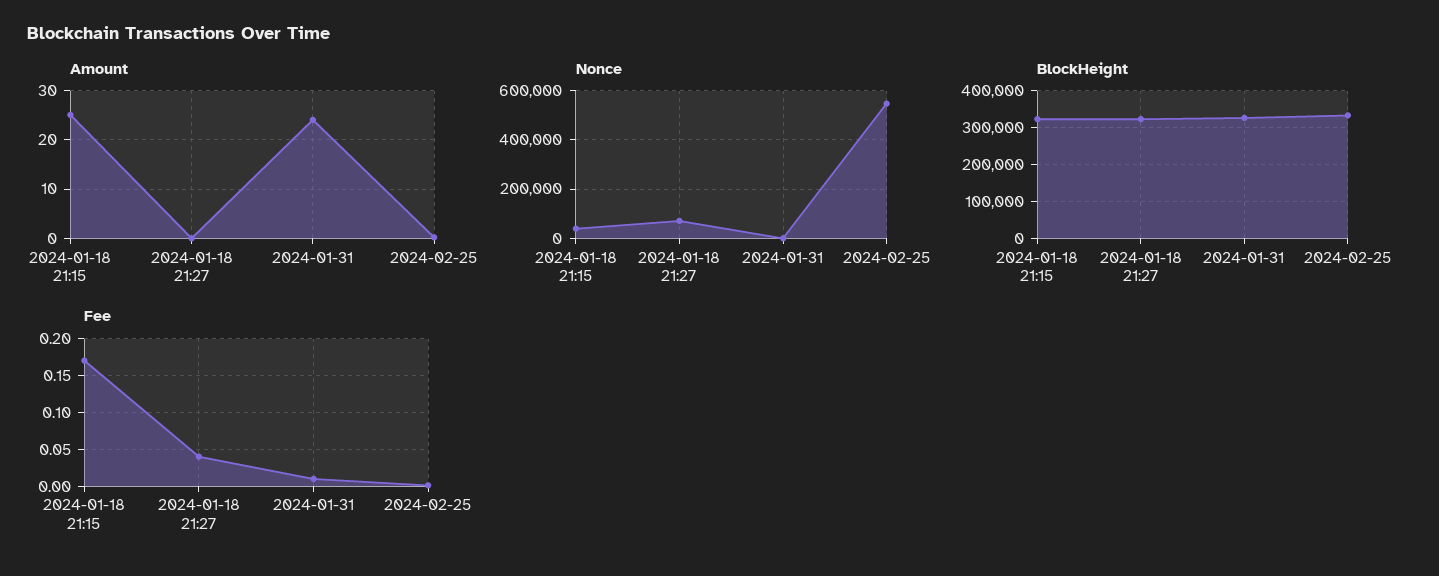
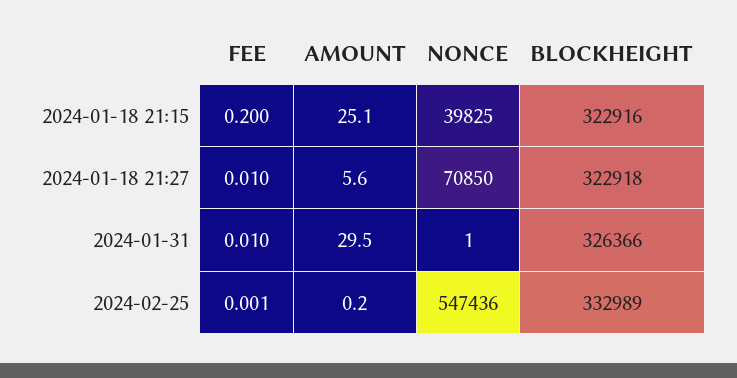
  {
    "Amount": {
      "2024-01-18 21:15": 25.1,
-     "2024-01-18 21:27": 0,
+     "2024-01-18 21:27": 5.6,
-     "2024-01-31": 24,
+     "2024-01-31": 29.5,
      "2024-02-25": 0.2
    },
    "Nonce": {
      "2024-01-18 21:15": 39825,
      "2024-01-18 21:27": 70850,
      "2024-01-31": 1,
      "2024-02-25": 547436
    },
    "BlockHeight": {
      "2024-01-18 21:15": 322916,
      "2024-01-18 21:27": 322918,
      "2024-01-31": 326366,
      "2024-02-25": 332989
    },
    "Fee": {
-     "2024-01-18 21:15": 0.17,
+     "2024-01-18 21:15": 0.2,
-     "2024-01-18 21:27": 0.04,
+     "2024-01-18 21:27": 0.01,
      "2024-01-31": 0.01,
      "2024-02-25": 0.001
    }
  }

